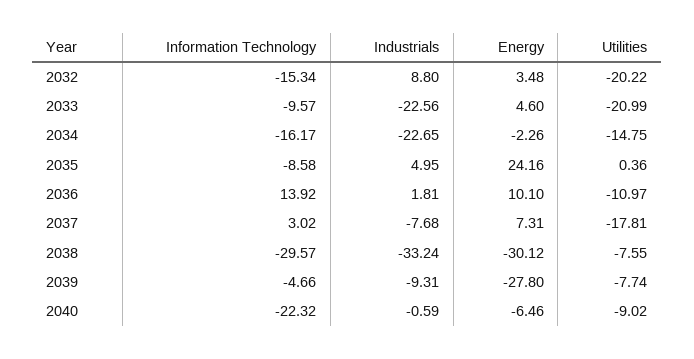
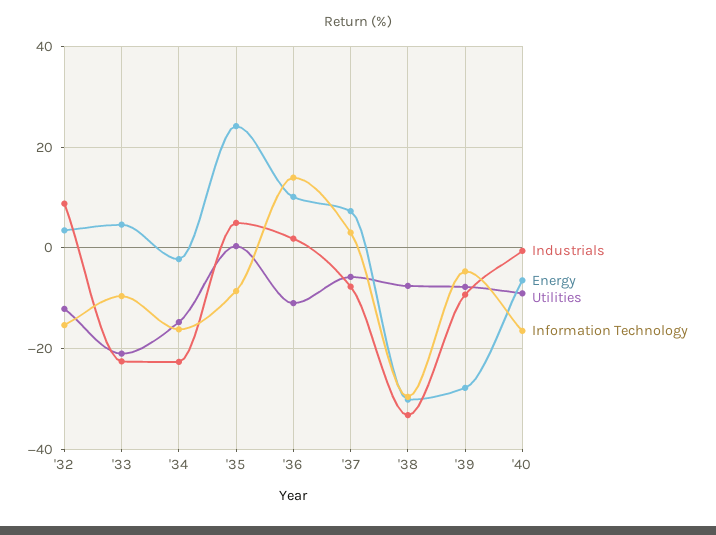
  {
    "Information Technology": {
      "2032": -15.34,
      "2033": -9.57,
      "2034": -16.17,
      "2035": -8.58,
      "2036": 13.92,
      "2037": 3.02,
      "2038": -29.57,
      "2039": -4.66,
-     "2040": -22.32
+     "2040": -16
    },
    "Industrials": {
      "2032": 8.8,
      "2033": -22.56,
      "2034": -22.65,
      "2035": 4.95,
      "2036": 1.81,
      "2037": -7.68,
      "2038": -33.24,
      "2039": -9.31,
      "2040": -0.59
    },
    "Energy": {
      "2032": 3.48,
      "2033": 4.6,
      "2034": -2.26,
      "2035": 24.16,
      "2036": 10.1,
      "2037": 7.31,
      "2038": -30.12,
      "2039": -27.8,
      "2040": -6.46
    },
    "Utilities": {
-     "2032": -20.22,
+     "2032": -12,
      "2033": -20.99,
      "2034": -14.75,
      "2035": 0.36,
      "2036": -10.97,
-     "2037": -17.81,
+     "2037": -6,
      "2038": -7.55,
      "2039": -7.74,
      "2040": -9.02
    }
  }

